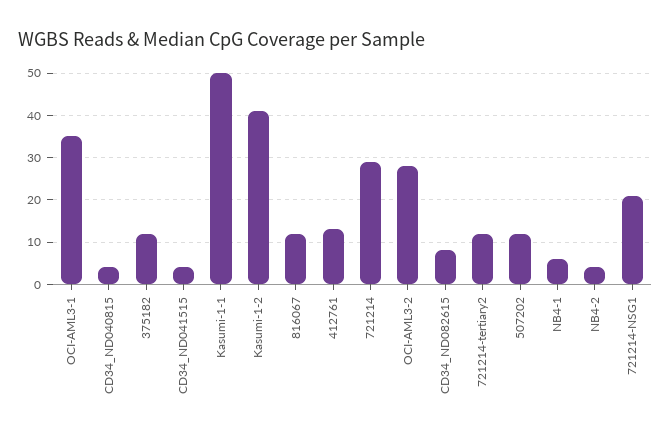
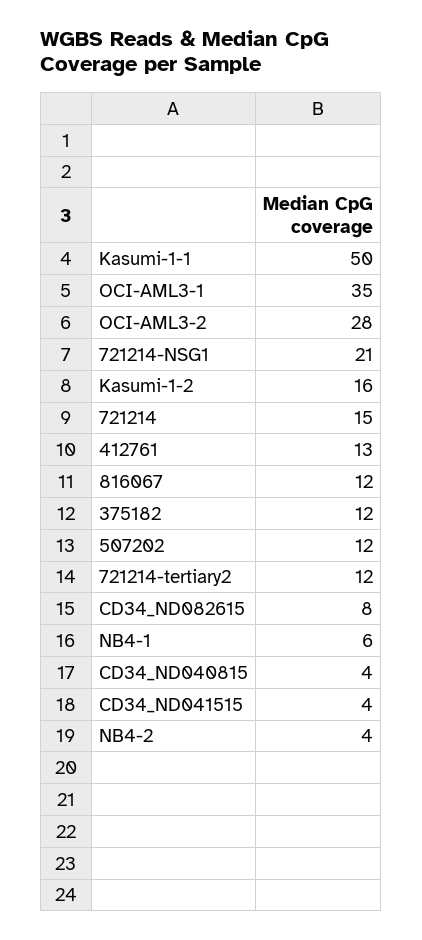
  {
    "OCI-AML3-1": 35,
    "CD34_ND040815": 4,
    "375182": 12,
    "CD34_ND041515": 4,
    "Kasumi-1-1": 50,
-   "Kasumi-1-2": 40,
+   "Kasumi-1-2": 16,
    "816067": 12,
    "412761": 13,
-   "721214": 30,
+   "721214": 15,
    "OCI-AML3-2": 28,
    "CD34_ND082615": 8,
    "721214-tertiary2": 12,
    "507202": 12,
    "NB4-1": 6,
    "NB4-2": 4,
    "721214-NSG1": 21
  }

